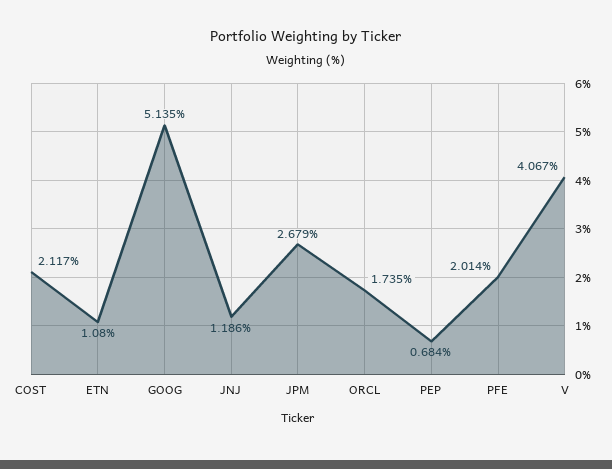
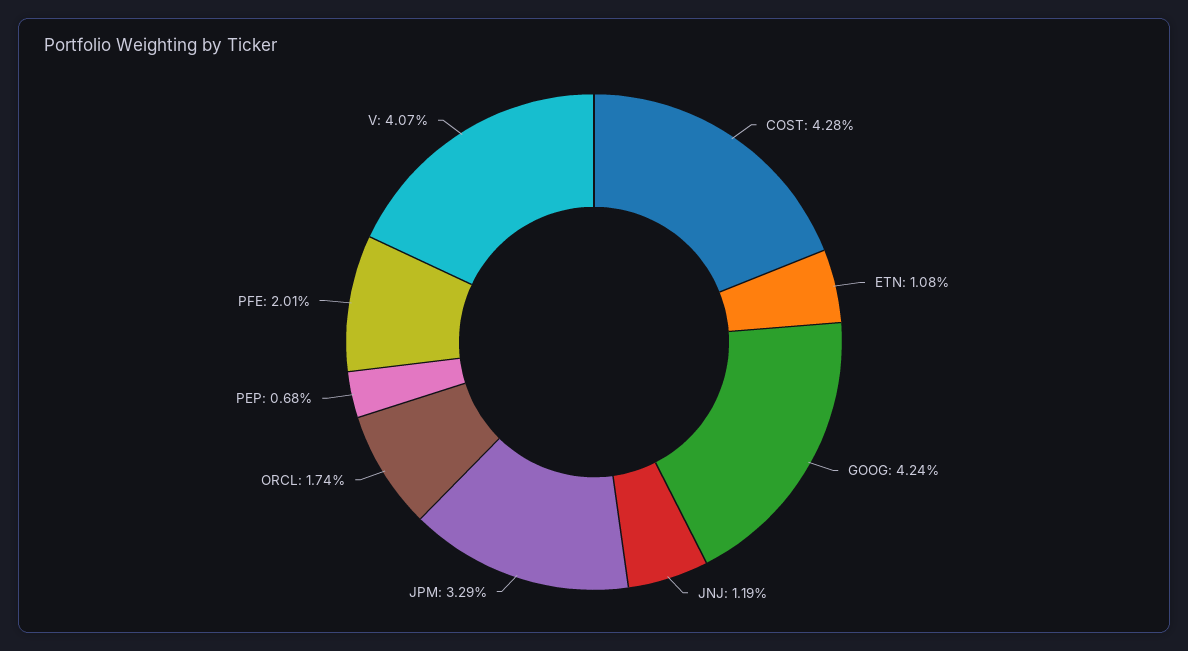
  {
-   "COST": 2.117,
+   "COST": 4.28,
    "ETN": 1.08,
-   "GOOG": 5.135,
+   "GOOG": 4.24,
    "JNJ": 1.186,
-   "JPM": 2.679,
+   "JPM": 3.29,
    "ORCL": 1.735,
    "PEP": 0.684,
    "PFE": 2.014,
    "V": 4.067
  }

